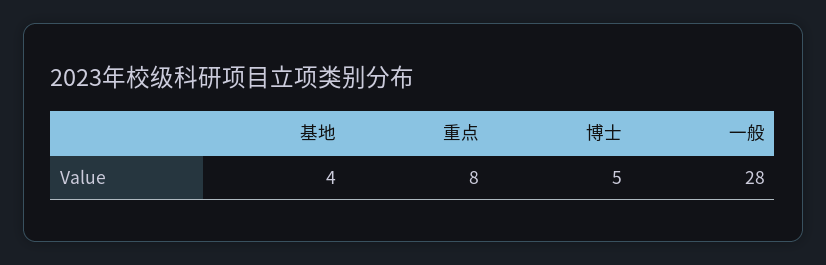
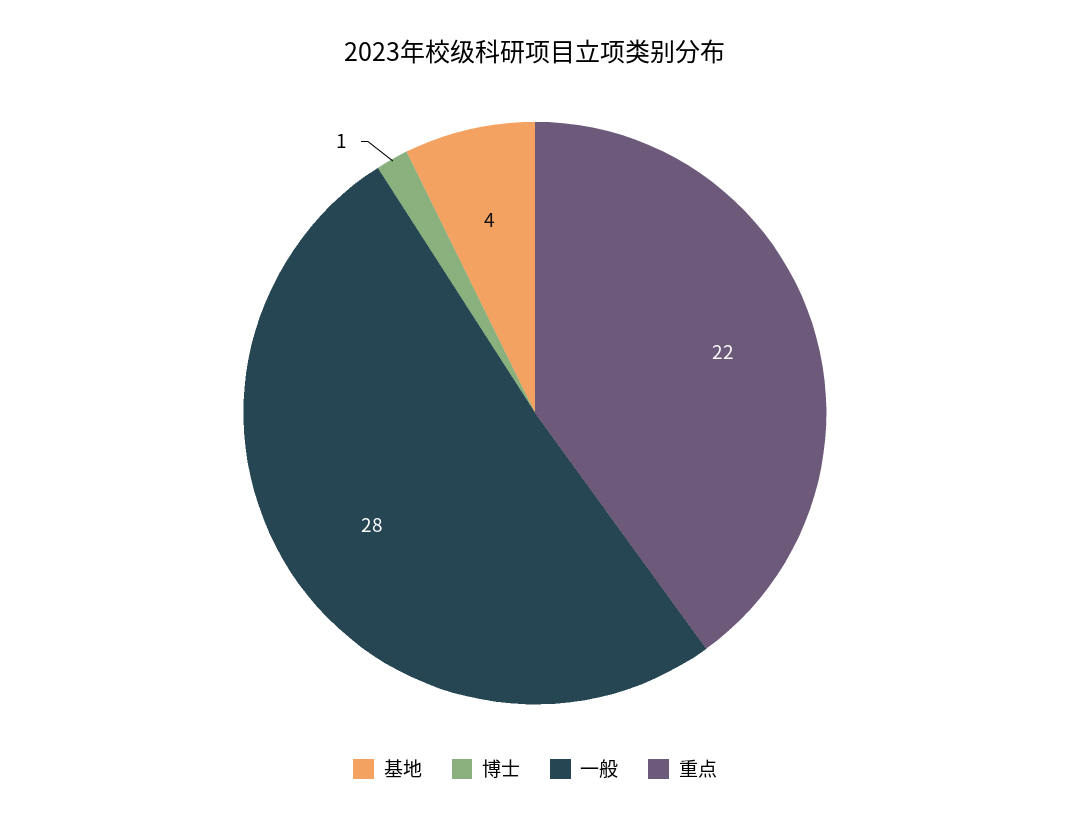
  {
    "基地": 4,
-   "重点": 8,
+   "重点": 22,
-   "博士": 5,
+   "博士": 1,
    "一般": 28
  }

